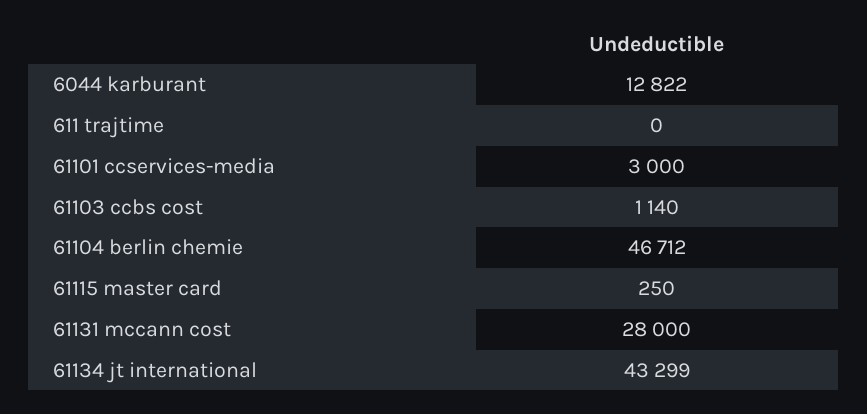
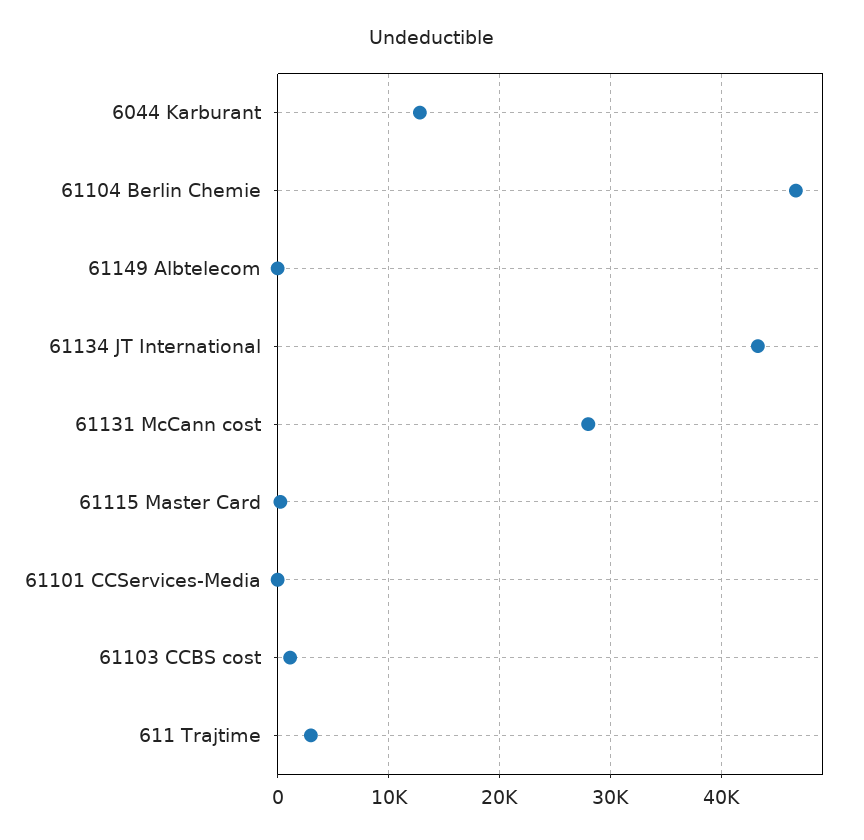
  {
    "6044 karburant": 12822,
-   "611 trajtime": 0,
+   "611 trajtime": 3000,
-   "61101 ccservices-media": 3000,
+   "61101 ccservices-media": 0,
    "61103 ccbs cost": 1140,
    "61104 berlin chemie": 46712,
    "61115 master card": 250,
    "61131 mccann cost": 28000,
-   "61134 jt international": 43299
+   "61134 jt international": 43299,
+   "61149 Albtelecom": 0
  }

